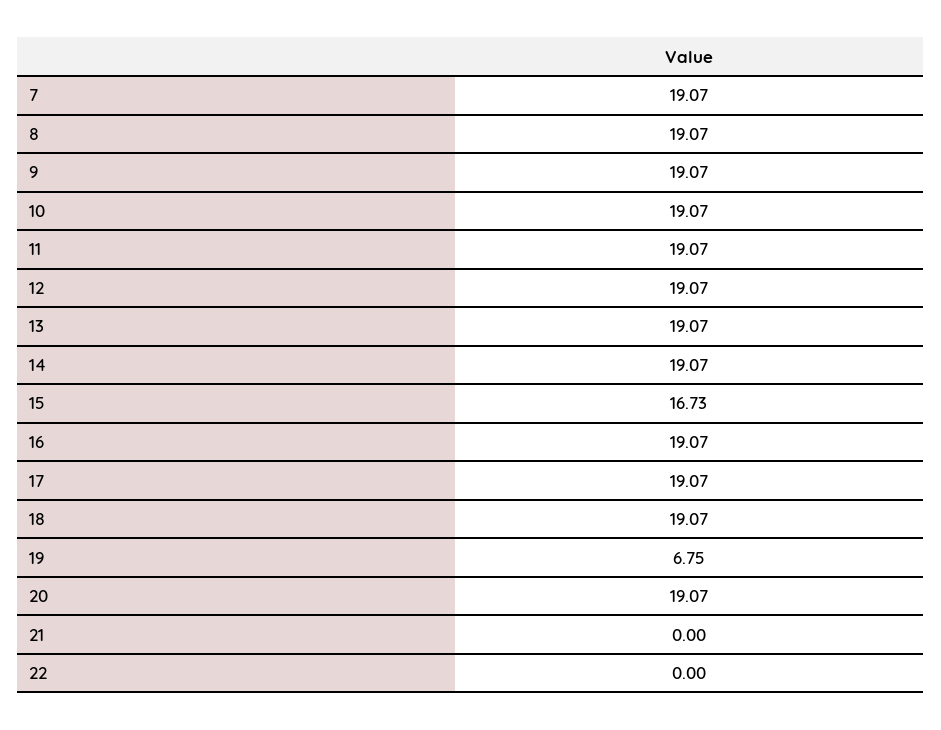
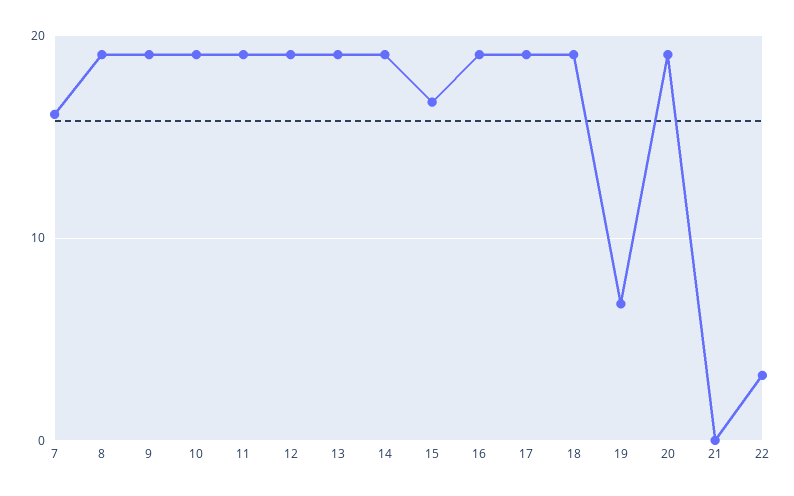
  {
-   "7": 19.07,
+   "7": 16,
    "8": 19.07,
    "9": 19.07,
    "10": 19.07,
    "11": 19.07,
    "12": 19.07,
    "13": 19.07,
    "14": 19.07,
    "15": 16.73,
    "16": 19.07,
    "17": 19.07,
    "18": 19.07,
    "19": 6.75,
    "20": 19.07,
    "21": 0,
-   "22": 0
+   "22": 3
  }

